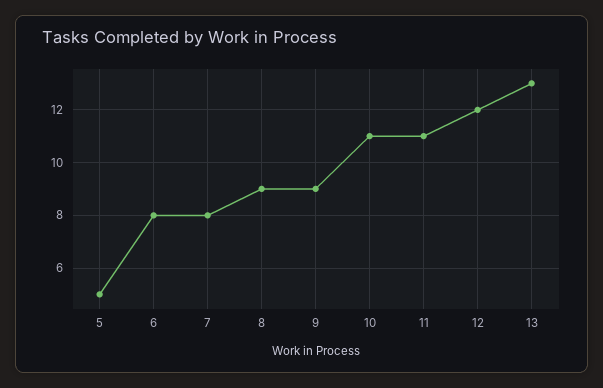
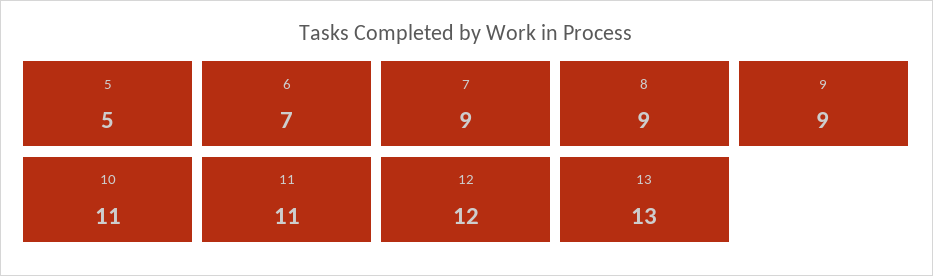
  {
    "5": 5,
-   "6": 8,
+   "6": 7,
-   "7": 8,
+   "7": 9,
    "8": 9,
    "9": 9,
    "10": 11,
    "11": 11,
    "12": 12,
    "13": 13
  }

